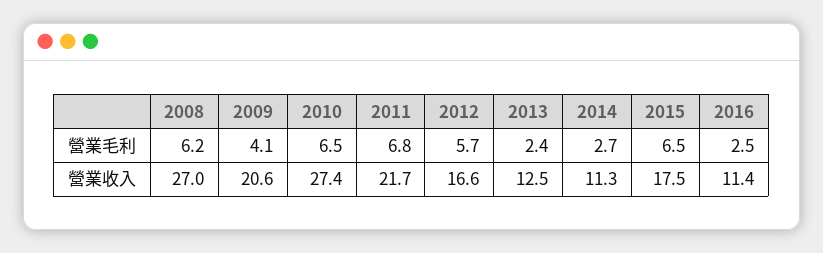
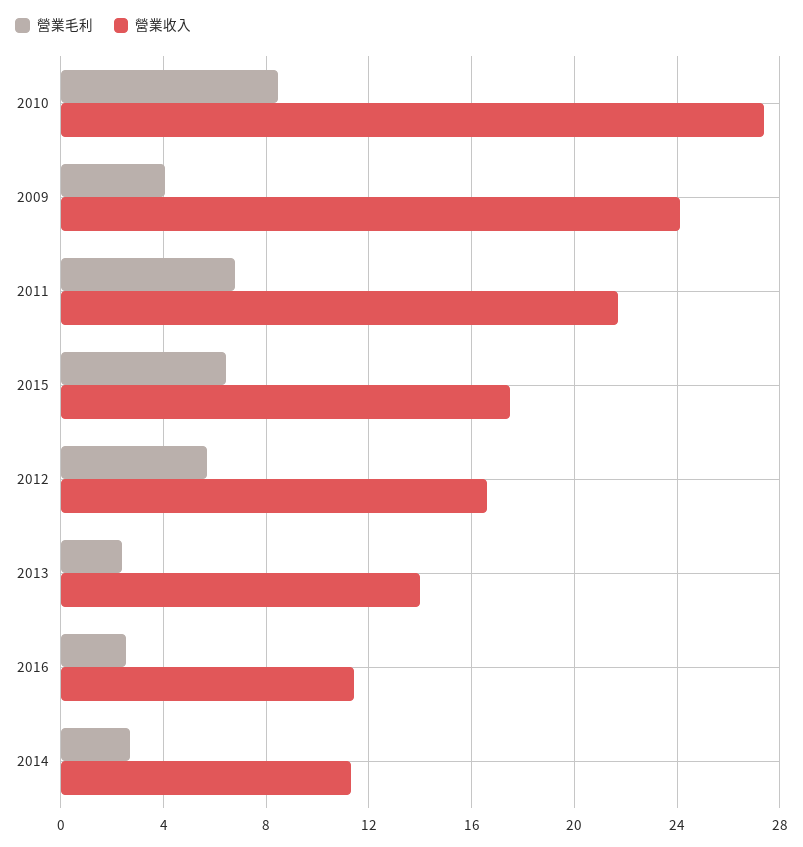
  {
    "營業毛利": {
-     "2008": 6.2,
      "2009": 4.1,
-     "2010": 6.5,
+     "2010": 8.5,
      "2011": 6.8,
      "2012": 5.7,
      "2013": 2.4,
      "2014": 2.7,
      "2015": 6.5,
      "2016": 2.5
    },
    "營業收入": {
-     "2008": 27,
-     "2009": 20.6,
+     "2009": 24,
      "2010": 27.4,
      "2011": 21.7,
      "2012": 16.6,
-     "2013": 12.5,
+     "2013": 14,
      "2014": 11.3,
      "2015": 17.5,
      "2016": 11.4
    }
  }

